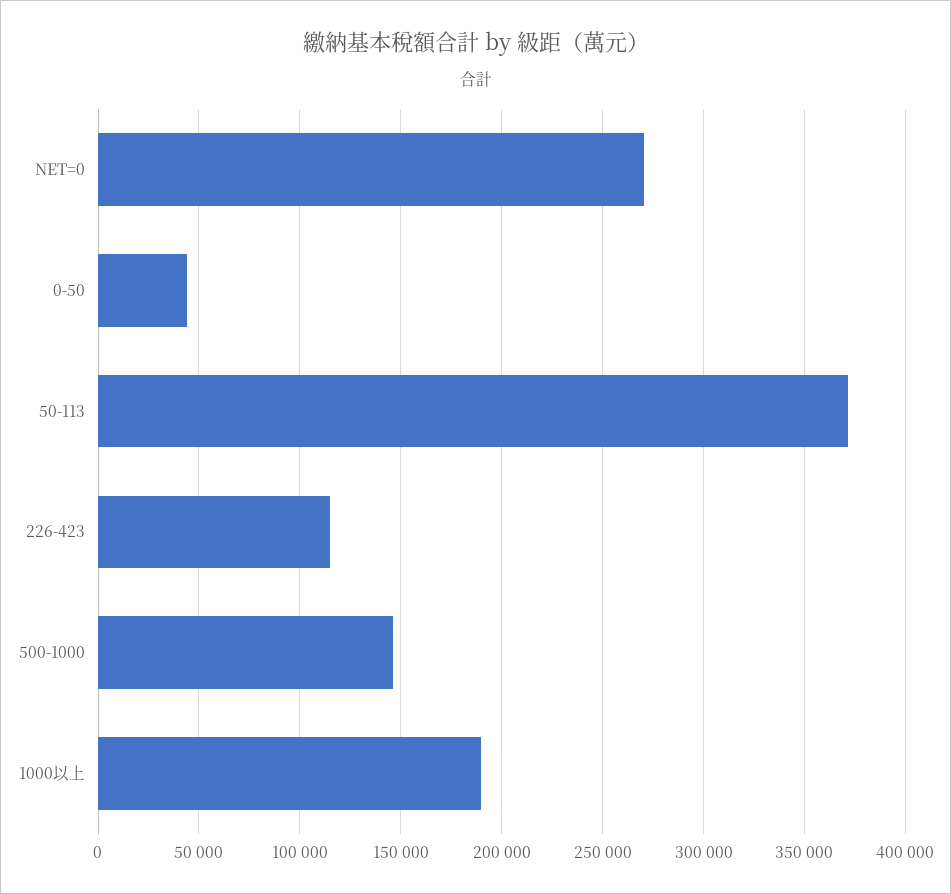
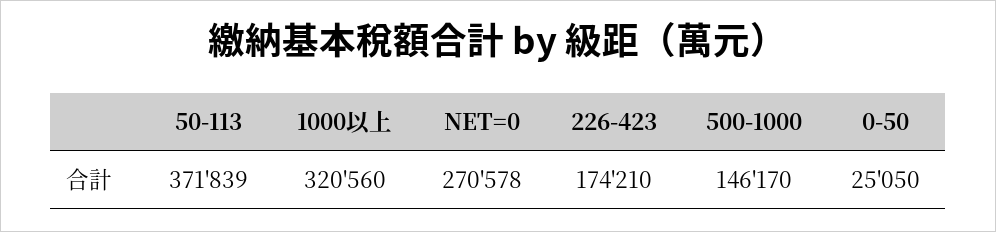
  {
    "NET=0": 270578,
-   "0-50": 45000,
+   "0-50": 25050,
    "50-113": 371839,
-   "226-423": 115000,
+   "226-423": 174210,
    "500-1000": 146170,
-   "1000以上": 190000
+   "1000以上": 320560
  }

